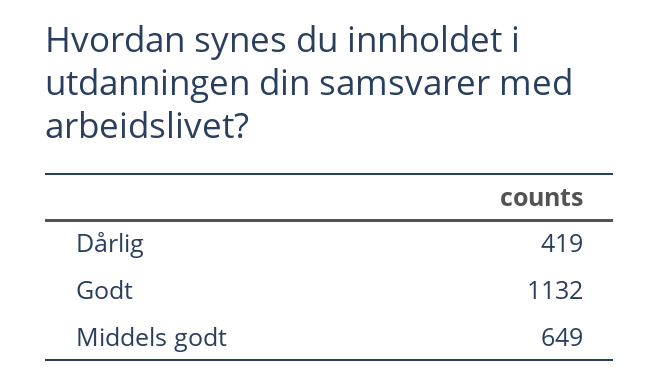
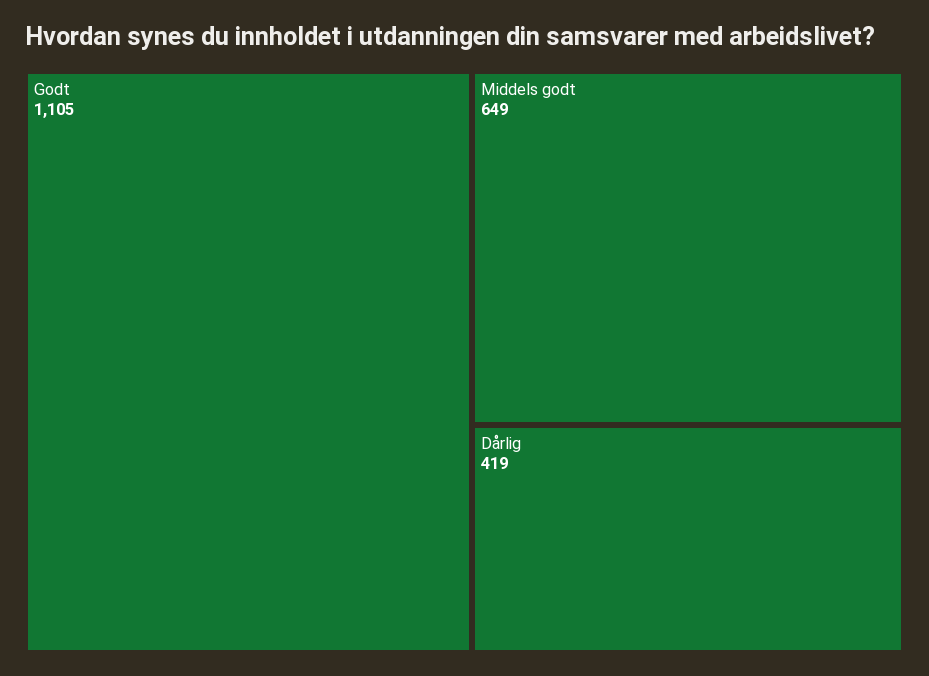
  {
    "Dårlig": 419,
-   "Godt": 1132,
+   "Godt": 1105,
    "Middels godt": 649
  }

